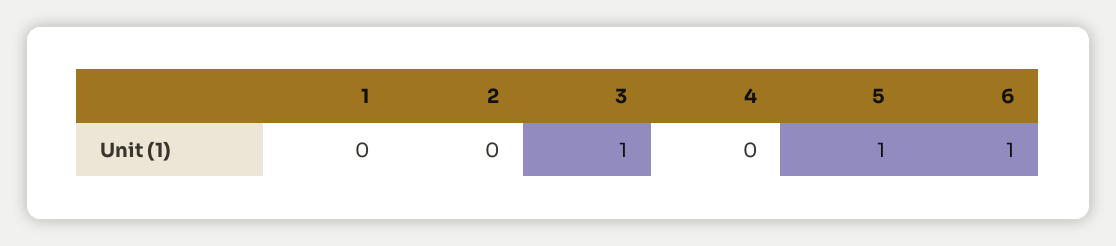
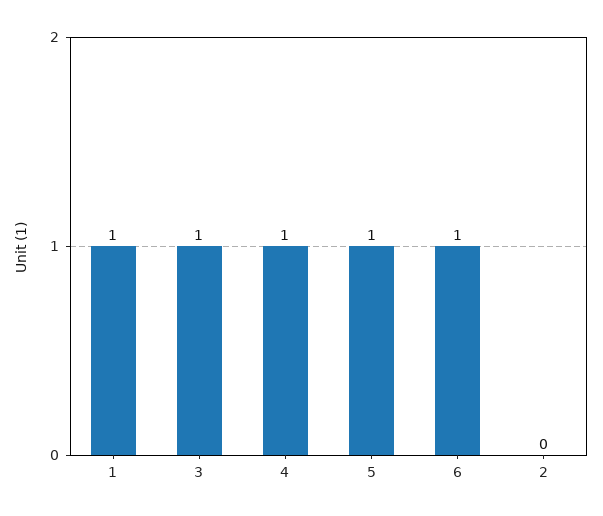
  {
-   "1": 0,
+   "1": 1,
    "2": 0,
    "3": 1,
-   "4": 0,
+   "4": 1,
    "5": 1,
    "6": 1
  }

